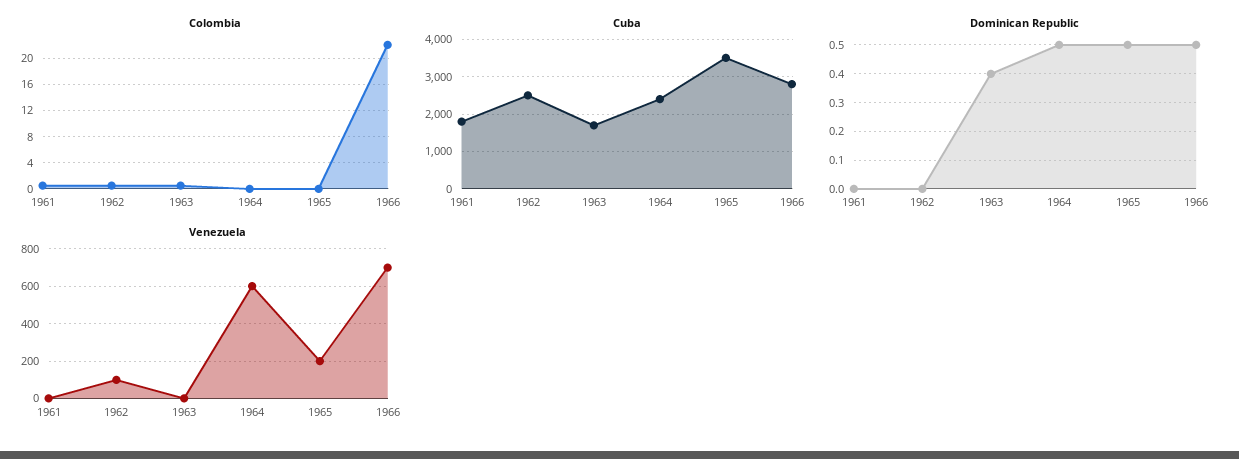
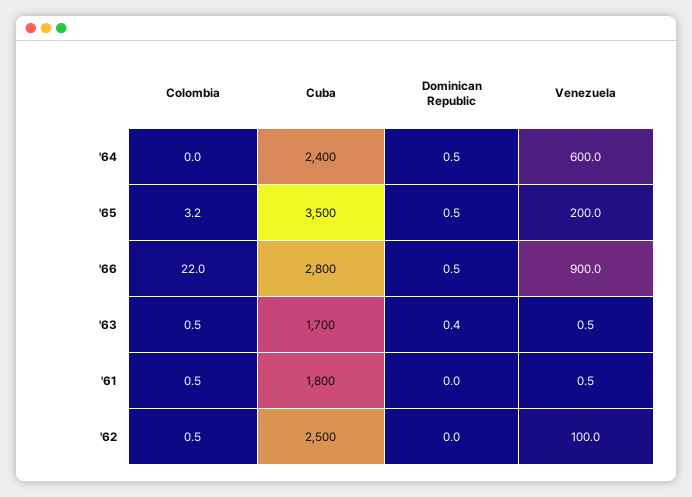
  {
    "Colombia": {
      "1961": 0.5,
      "1962": 0.5,
      "1963": 0.5,
      "1964": 0,
-     "1965": 0,
+     "1965": 3.2,
      "1966": 22
    },
    "Cuba": {
      "1961": 1800,
      "1962": 2500,
      "1963": 1700,
      "1964": 2400,
      "1965": 3500,
      "1966": 2800
    },
    "Dominican Republic": {
      "1961": 0,
      "1962": 0,
      "1963": 0.4,
      "1964": 0.5,
      "1965": 0.5,
      "1966": 0.5
    },
    "Venezuela": {
      "1961": 0.5,
      "1962": 100,
      "1963": 0.5,
      "1964": 600,
      "1965": 200,
-     "1966": 700
+     "1966": 900
    }
  }

